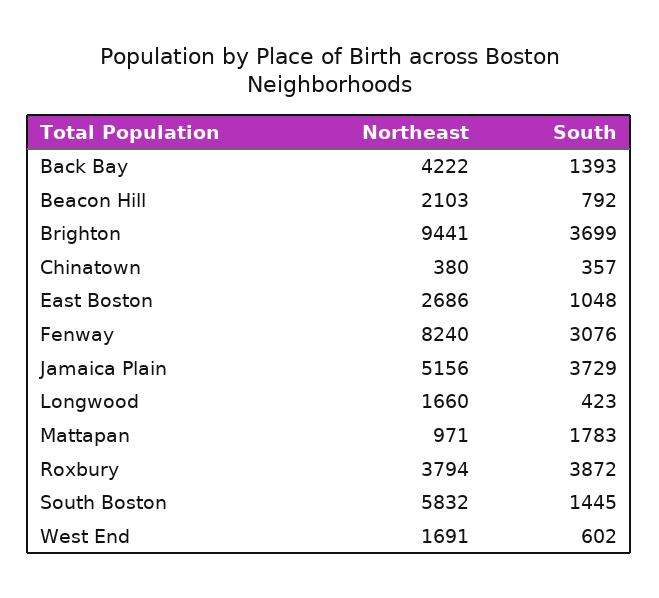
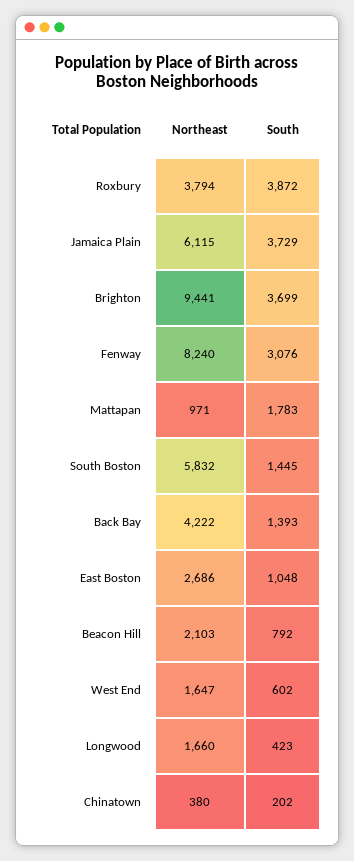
  {
    "Northeast": {
      "Back Bay": 4222,
      "Beacon Hill": 2103,
      "Brighton": 9441,
      "Chinatown": 380,
      "East Boston": 2686,
      "Fenway": 8240,
-     "Jamaica Plain": 5156,
+     "Jamaica Plain": 6115,
      "Longwood": 1660,
      "Mattapan": 971,
      "Roxbury": 3794,
      "South Boston": 5832,
-     "West End": 1691
+     "West End": 1647
    },
    "South": {
      "Back Bay": 1393,
      "Beacon Hill": 792,
      "Brighton": 3699,
-     "Chinatown": 357,
+     "Chinatown": 202,
      "East Boston": 1048,
      "Fenway": 3076,
      "Jamaica Plain": 3729,
      "Longwood": 423,
      "Mattapan": 1783,
      "Roxbury": 3872,
      "South Boston": 1445,
      "West End": 602
    }
  }

